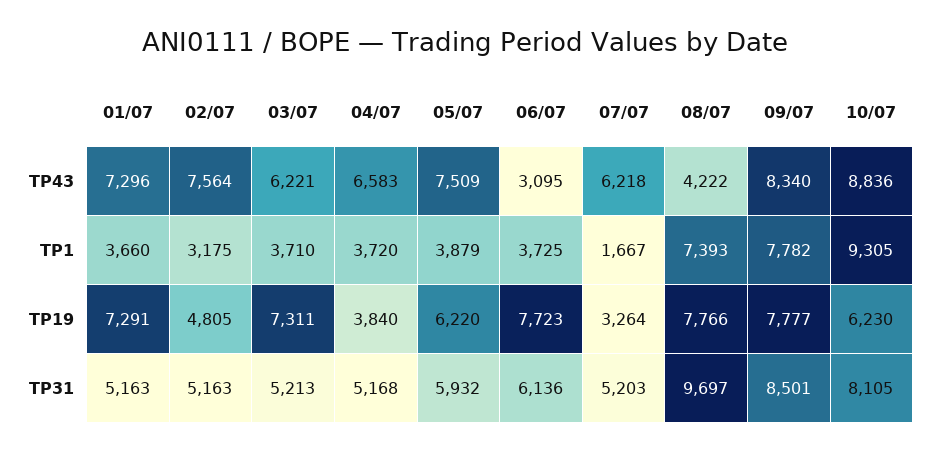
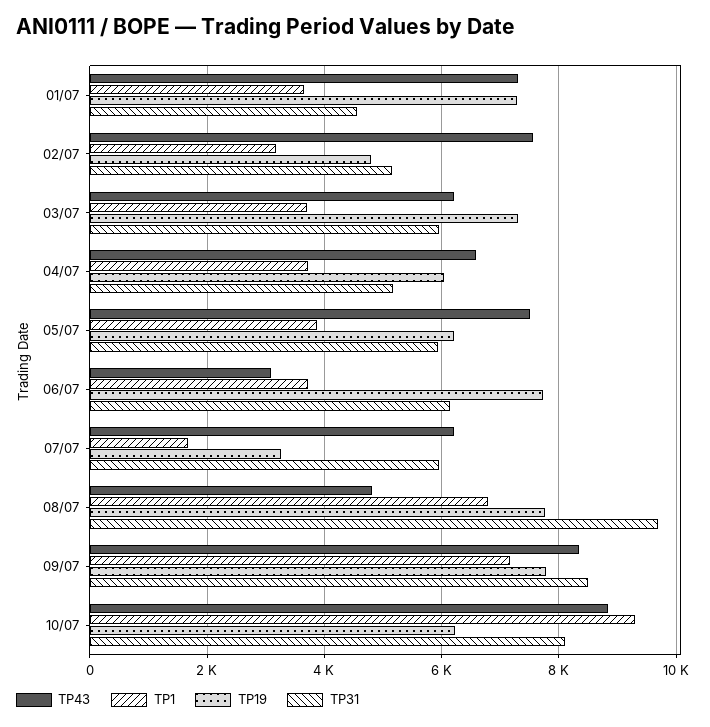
  {
    "TP43": {
      "01/07": 7296,
      "02/07": 7564,
      "03/07": 6221,
      "04/07": 6583,
      "05/07": 7509,
      "06/07": 3095,
      "07/07": 6218,
-     "08/07": 4222,
+     "08/07": 4800,
      "09/07": 8340,
      "10/07": 8836
    },
    "TP1": {
      "01/07": 3660,
      "02/07": 3175,
      "03/07": 3710,
      "04/07": 3720,
      "05/07": 3879,
      "06/07": 3725,
      "07/07": 1667,
-     "08/07": 7393,
+     "08/07": 6800,
-     "09/07": 7782,
+     "09/07": 7200,
      "10/07": 9305
    },
    "TP19": {
      "01/07": 7291,
      "02/07": 4805,
      "03/07": 7311,
-     "04/07": 3840,
+     "04/07": 6000,
      "05/07": 6220,
      "06/07": 7723,
      "07/07": 3264,
      "08/07": 7766,
      "09/07": 7777,
      "10/07": 6230
    },
    "TP31": {
-     "01/07": 5163,
+     "01/07": 4600,
      "02/07": 5163,
-     "03/07": 5213,
+     "03/07": 6000,
      "04/07": 5168,
      "05/07": 5932,
      "06/07": 6136,
-     "07/07": 5203,
+     "07/07": 6000,
      "08/07": 9697,
      "09/07": 8501,
      "10/07": 8105
    }
  }

